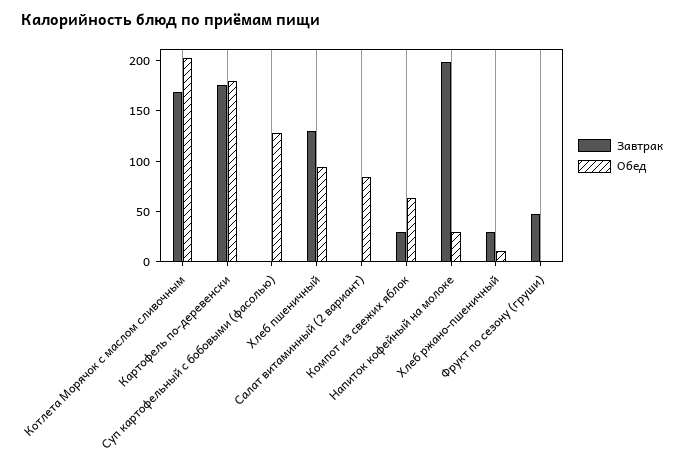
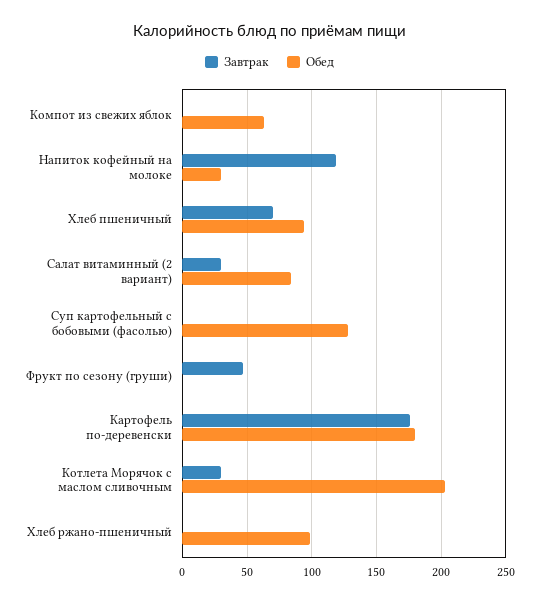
  {
    "Завтрак": {
-     "Котлета Морячок с маслом сливочным": 170,
+     "Котлета Морячок с маслом сливочным": 30,
      "Картофель по-деревенски": 175,
      "Суп картофельный с бобовыми (фасолью)": 0,
-     "Хлеб пшеничный": 130,
+     "Хлеб пшеничный": 70,
-     "Салат витаминный (2 вариант)": 0,
+     "Салат витаминный (2 вариант)": 30,
-     "Компот из свежих яблок": 30,
+     "Компот из свежих яблок": 0,
-     "Напиток кофейный на молоке": 200,
+     "Напиток кофейный на молоке": 120,
-     "Хлеб ржано-пшеничный": 30,
+     "Хлеб ржано-пшеничный": 0,
      "Фрукт по сезону (груши)": 45
    },
    "Обед": {
      "Котлета Морячок с маслом сливочным": 205,
      "Картофель по-деревенски": 180,
      "Суп картофельный с бобовыми (фасолью)": 130,
      "Хлеб пшеничный": 95,
      "Салат витаминный (2 вариант)": 85,
      "Компот из свежих яблок": 65,
      "Напиток кофейный на молоке": 30,
-     "Хлеб ржано-пшеничный": 10,
+     "Хлеб ржано-пшеничный": 100,
      "Фрукт по сезону (груши)": 0
    }
  }

